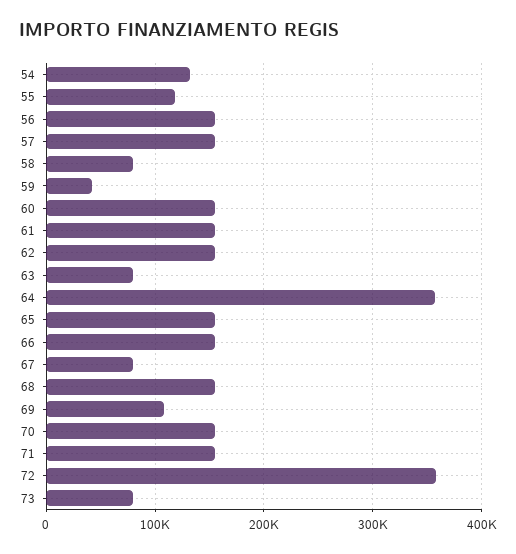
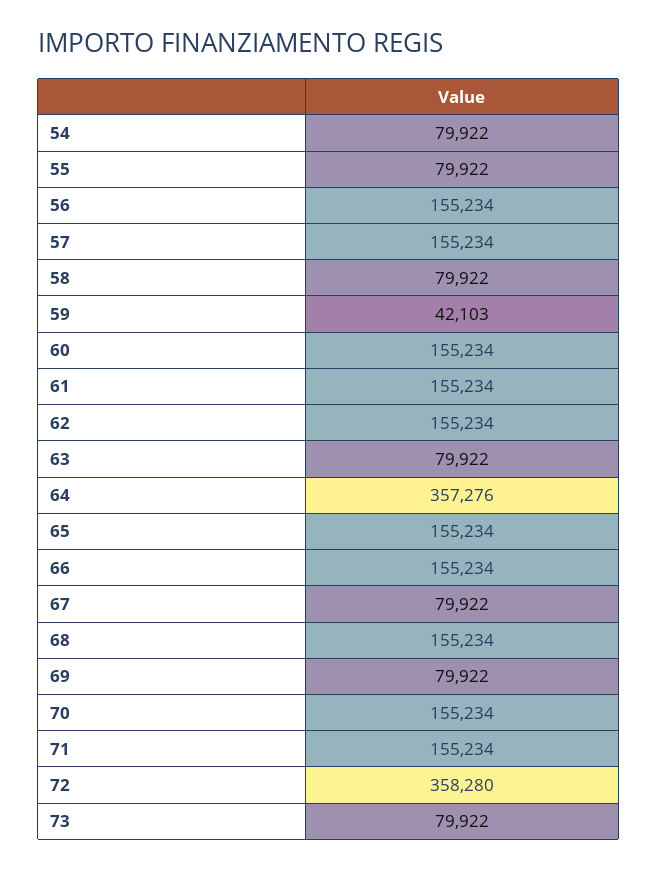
  {
-   "54": 130000,
+   "54": 79922,
-   "55": 120000,
+   "55": 79922,
    "56": 155234,
    "57": 155234,
    "58": 79922,
    "59": 42103,
    "60": 155234,
    "61": 155234,
    "62": 155234,
    "63": 79922,
    "64": 357276,
    "65": 155234,
    "66": 155234,
    "67": 79922,
    "68": 155234,
-   "69": 110000,
+   "69": 79922,
    "70": 155234,
    "71": 155234,
    "72": 358280,
    "73": 79922
  }

